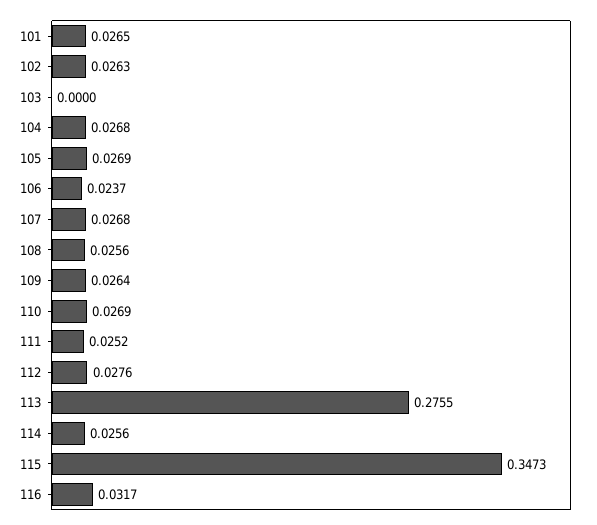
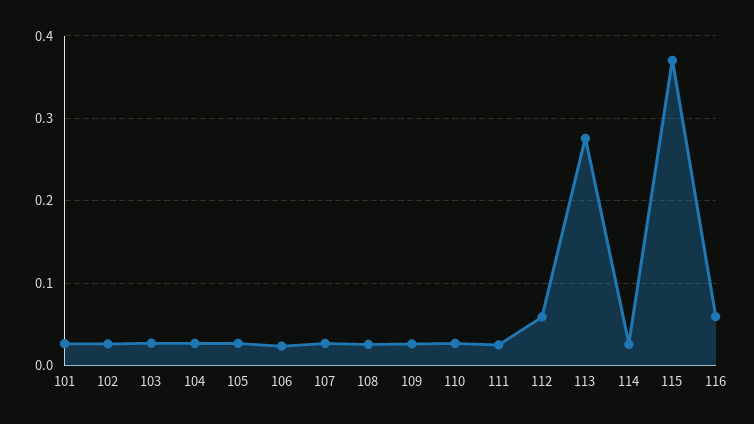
  {
    "101": 0.0265,
    "102": 0.0263,
-   "103": 0,
+   "103": 0.03,
    "104": 0.0268,
    "105": 0.0269,
    "106": 0.0237,
    "107": 0.0268,
    "108": 0.0256,
    "109": 0.0264,
    "110": 0.0269,
    "111": 0.0252,
-   "112": 0.0276,
+   "112": 0.06,
    "113": 0.2755,
    "114": 0.0256,
-   "115": 0.3473,
+   "115": 0.37,
-   "116": 0.0317
+   "116": 0.06
  }

